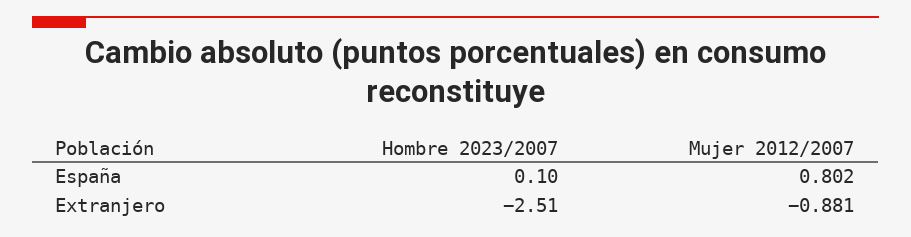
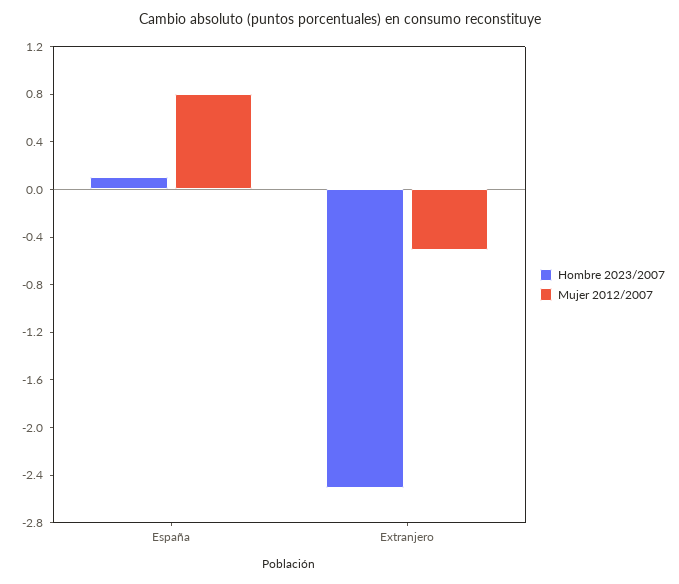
  {
    "Hombre 2023/2007": {
      "España": 0.1,
      "Extranjero": -2.51
    },
    "Mujer 2012/2007": {
      "España": 0.802,
-     "Extranjero": -0.881
+     "Extranjero": -0.5
    }
  }

